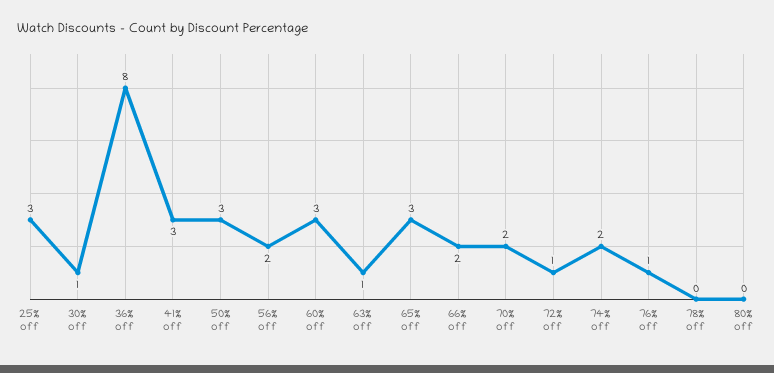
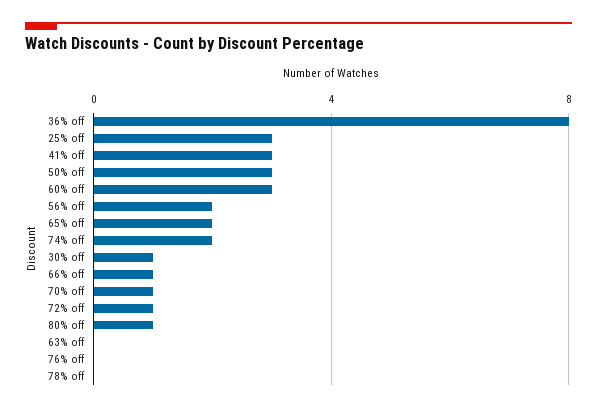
  {
    "25% off": 3,
    "30% off": 1,
    "36% off": 8,
    "41% off": 3,
    "50% off": 3,
    "56% off": 2,
    "60% off": 3,
-   "63% off": 1,
+   "63% off": 0,
-   "65% off": 3,
+   "65% off": 2,
-   "66% off": 2,
+   "66% off": 1,
-   "70% off": 2,
+   "70% off": 1,
    "72% off": 1,
    "74% off": 2,
-   "76% off": 1,
+   "76% off": 0,
    "78% off": 0,
-   "80% off": 0
+   "80% off": 1
  }

